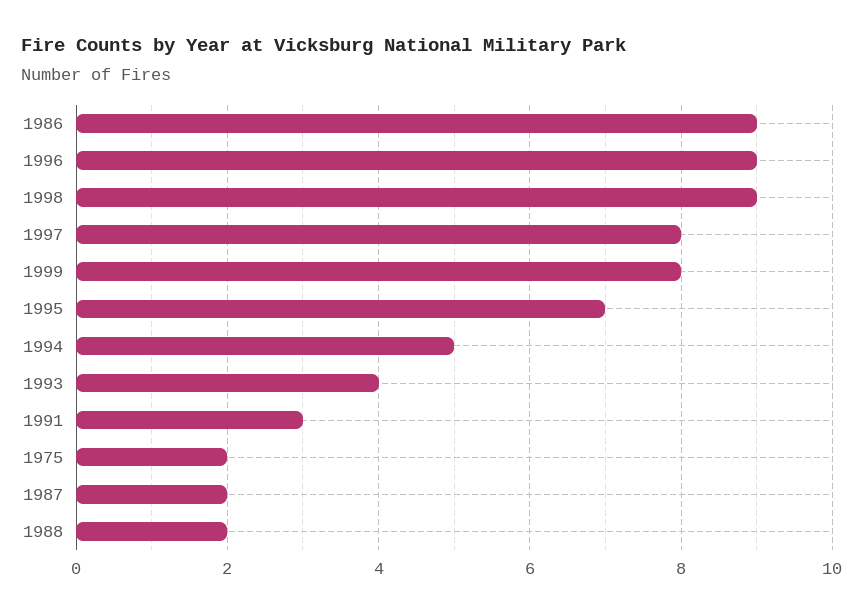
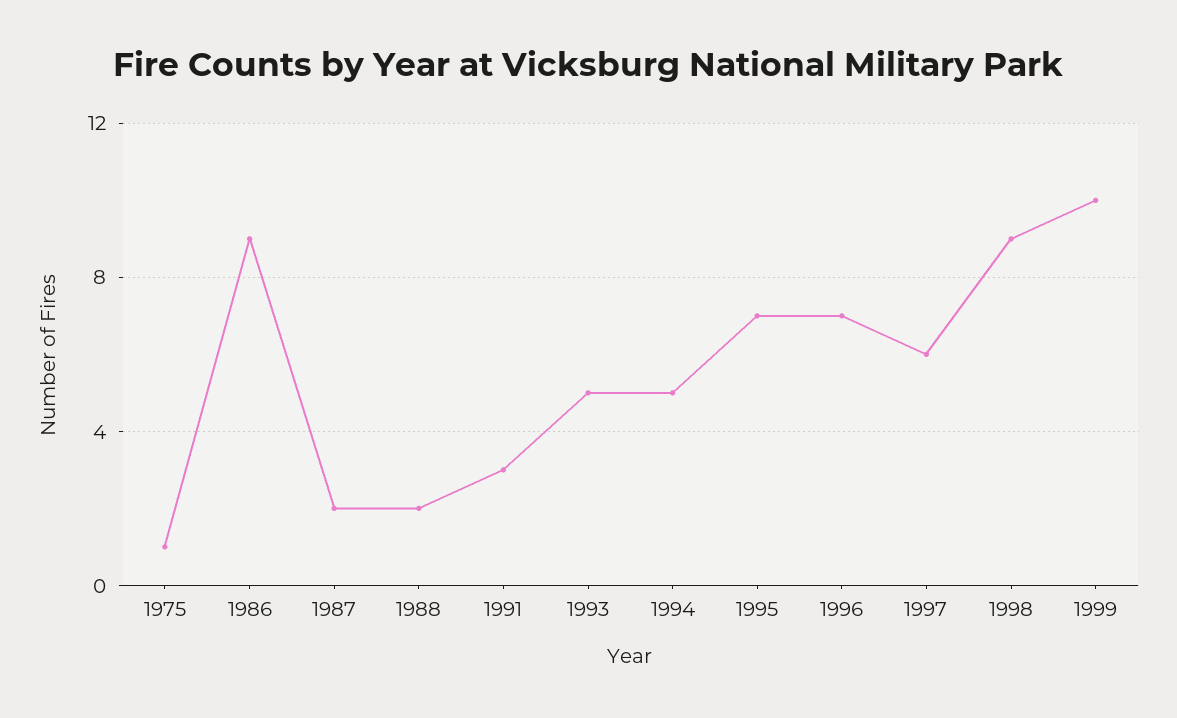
  {
    "1986": 9,
-   "1996": 9,
+   "1996": 7,
    "1998": 9,
-   "1997": 8,
+   "1997": 6,
-   "1999": 8,
+   "1999": 10,
    "1995": 7,
    "1994": 5,
-   "1993": 4,
+   "1993": 5,
    "1991": 3,
-   "1975": 2,
+   "1975": 1,
    "1987": 2,
    "1988": 2
  }

